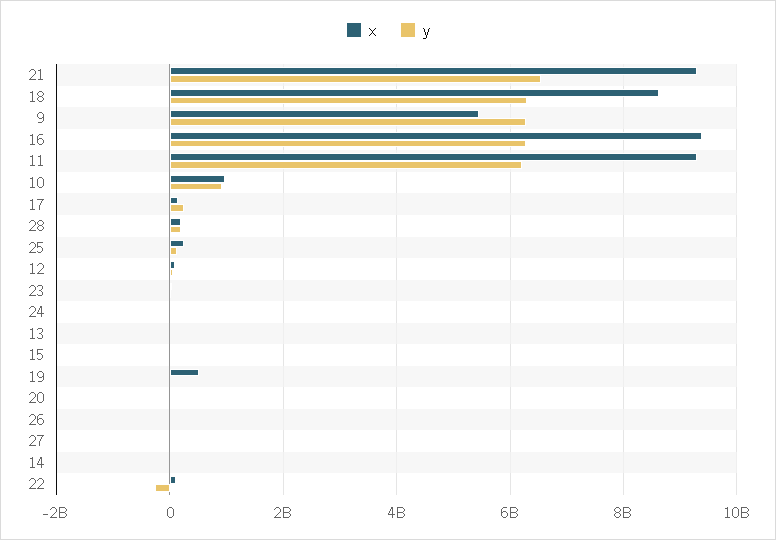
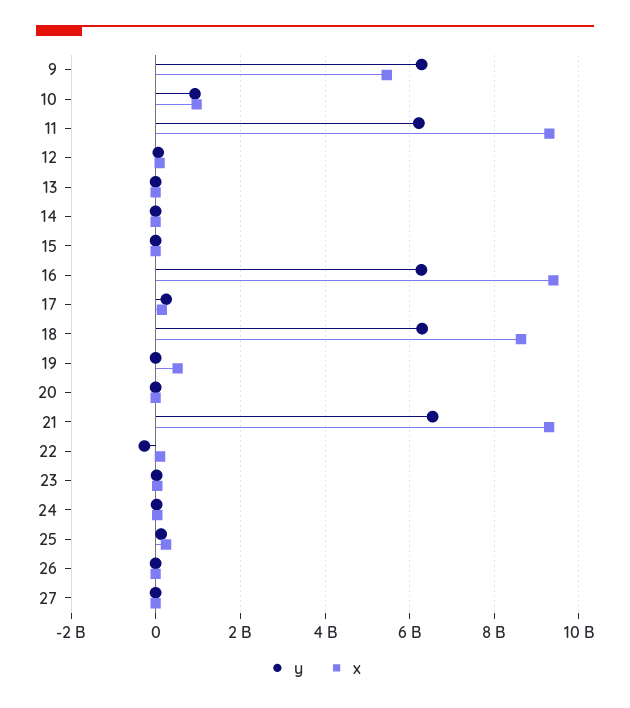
  {
    "x": {
      "21": 9200000000,
      "18": 8600000000,
      "9": 5400000000,
      "16": 9400000000,
      "11": 9400000000,
      "10": 1000000000,
      "17": 200000000,
-     "28": 200000000,
      "25": 200000000,
      "12": 0,
      "23": 0,
      "24": 0,
      "13": 0,
      "15": 0,
      "19": 600000000,
      "20": 0,
      "26": 0,
      "27": 0,
      "14": 0,
      "22": 200000000
    },
    "y": {
      "21": 6600000000,
      "18": 6200000000,
      "9": 6200000000,
      "16": 6200000000,
      "11": 6200000000,
      "10": 1000000000,
      "17": 200000000,
-     "28": 200000000,
      "25": 200000000,
      "12": 0,
      "23": 0,
      "24": 0,
      "13": 0,
      "15": 0,
      "19": 0,
      "20": 0,
      "26": 0,
      "27": 0,
      "14": 0,
      "22": -200000000
    }
  }

